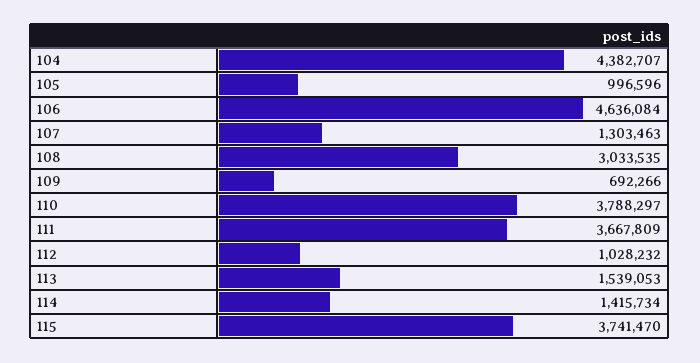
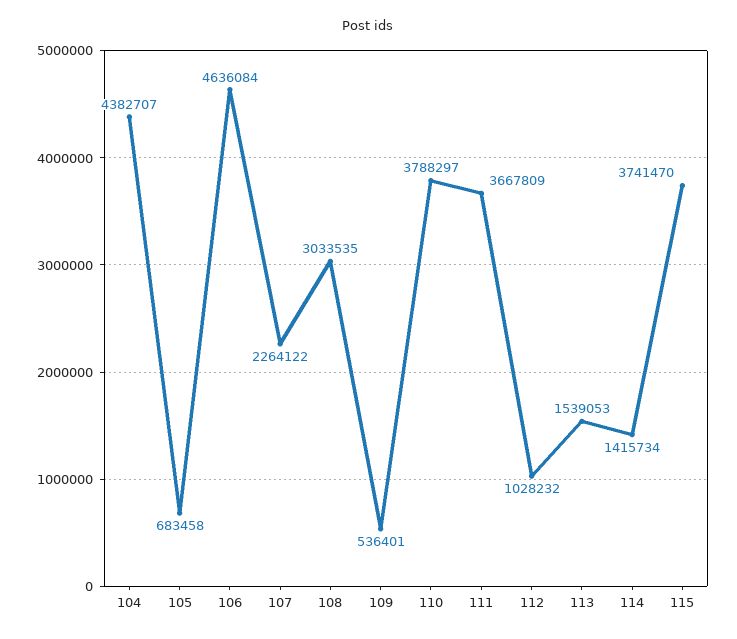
  {
    "104": 4382707,
-   "105": 996596,
+   "105": 683458,
    "106": 4636084,
-   "107": 1303463,
+   "107": 2264122,
    "108": 3033535,
-   "109": 692266,
+   "109": 536401,
    "110": 3788297,
    "111": 3667809,
    "112": 1028232,
    "113": 1539053,
    "114": 1415734,
    "115": 3741470
  }

